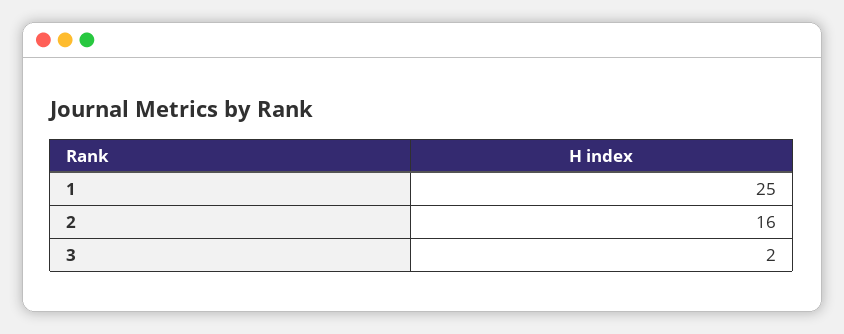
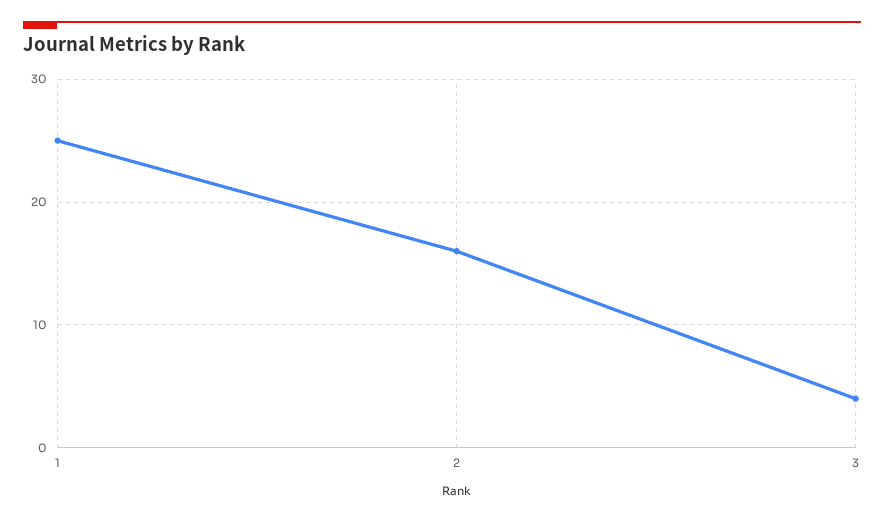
  {
    "1": 25,
    "2": 16,
-   "3": 2
+   "3": 4
  }

